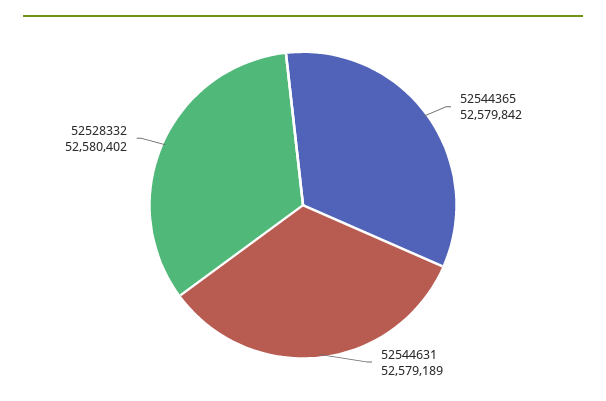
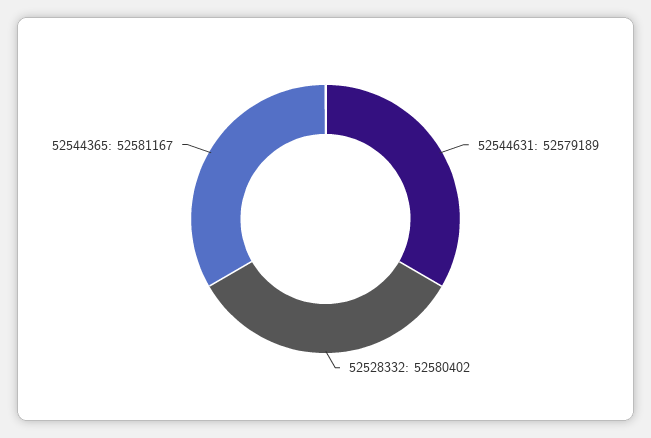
  {
-   "52544365": 52579842,
+   "52544365": 52581167,
    "52544631": 52579189,
    "52528332": 52580402
  }

